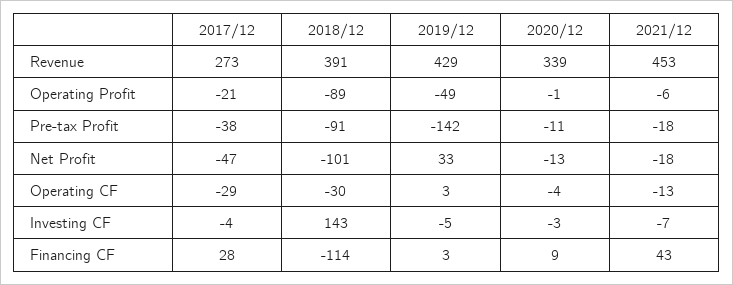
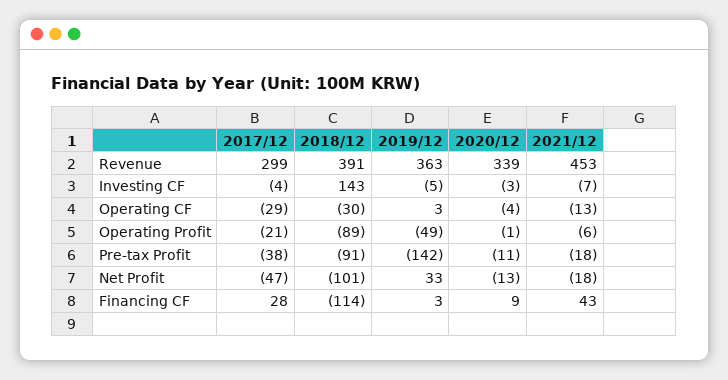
  {
    "2017/12": {
-     "Revenue": 273,
+     "Revenue": 299,
      "Operating Profit": -21,
      "Pre-tax Profit": -38,
      "Net Profit": -47,
      "Operating CF": -29,
      "Investing CF": -4,
      "Financing CF": 28
    },
    "2018/12": {
      "Revenue": 391,
      "Operating Profit": -89,
      "Pre-tax Profit": -91,
      "Net Profit": -101,
      "Operating CF": -30,
      "Investing CF": 143,
      "Financing CF": -114
    },
    "2019/12": {
-     "Revenue": 429,
+     "Revenue": 363,
      "Operating Profit": -49,
      "Pre-tax Profit": -142,
      "Net Profit": 33,
      "Operating CF": 3,
      "Investing CF": -5,
      "Financing CF": 3
    },
    "2020/12": {
      "Revenue": 339,
      "Operating Profit": -1,
      "Pre-tax Profit": -11,
      "Net Profit": -13,
      "Operating CF": -4,
      "Investing CF": -3,
      "Financing CF": 9
    },
    "2021/12": {
      "Revenue": 453,
      "Operating Profit": -6,
      "Pre-tax Profit": -18,
      "Net Profit": -18,
      "Operating CF": -13,
      "Investing CF": -7,
      "Financing CF": 43
    }
  }

